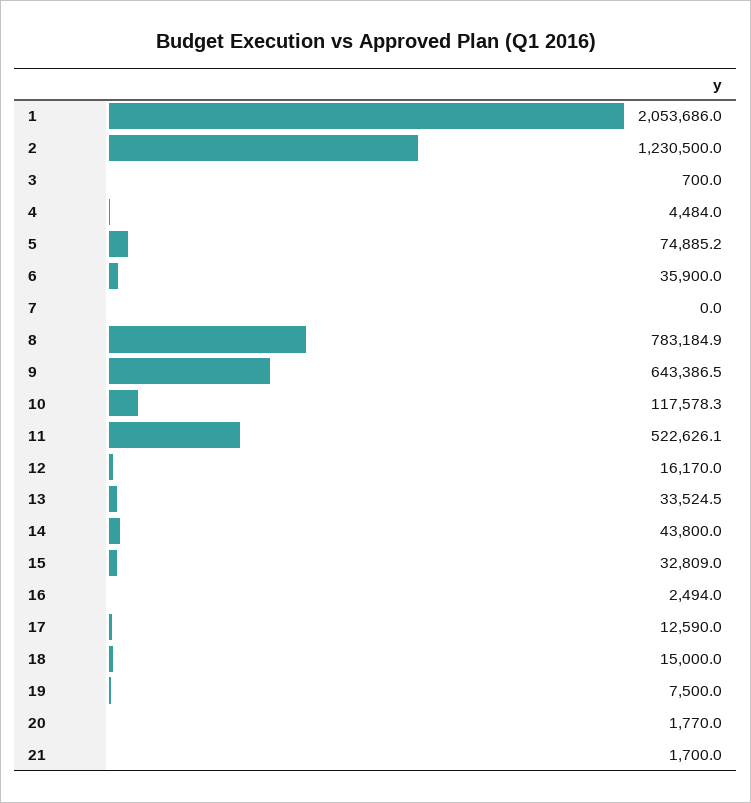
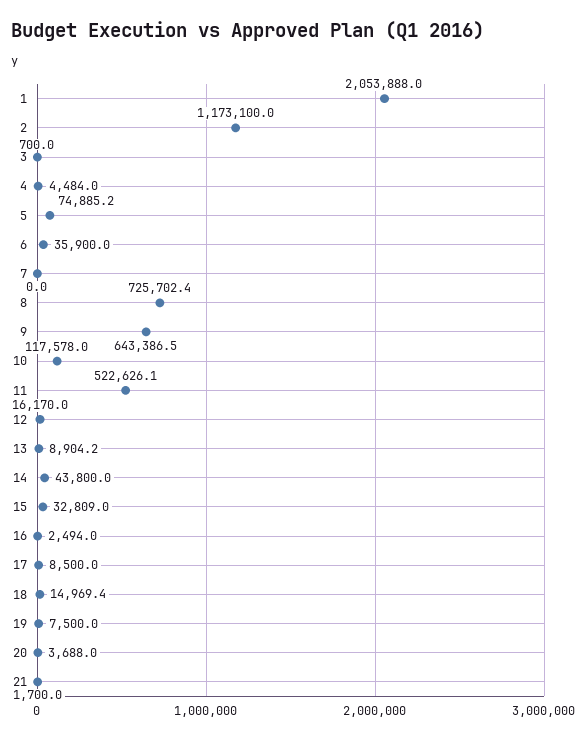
  {
-   "1": 2053686,
+   "1": 2053888,
-   "2": 1230500,
+   "2": 1173100,
    "3": 700,
    "4": 4484,
    "5": 74885.2,
    "6": 35900,
    "7": 0,
-   "8": 783184.9,
+   "8": 725702.4,
    "9": 643386.5,
-   "10": 117578.3,
+   "10": 117578,
    "11": 522626.1,
    "12": 16170,
-   "13": 33524.5,
+   "13": 8904.2,
    "14": 43800,
    "15": 32809,
    "16": 2494,
-   "17": 12590,
+   "17": 8500,
-   "18": 15000,
+   "18": 14969.4,
    "19": 7500,
-   "20": 1770,
+   "20": 3688,
    "21": 1700
  }

